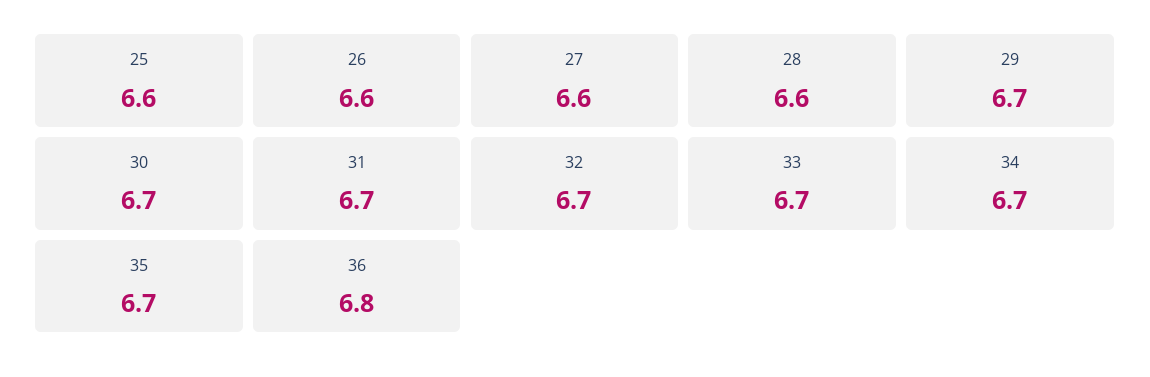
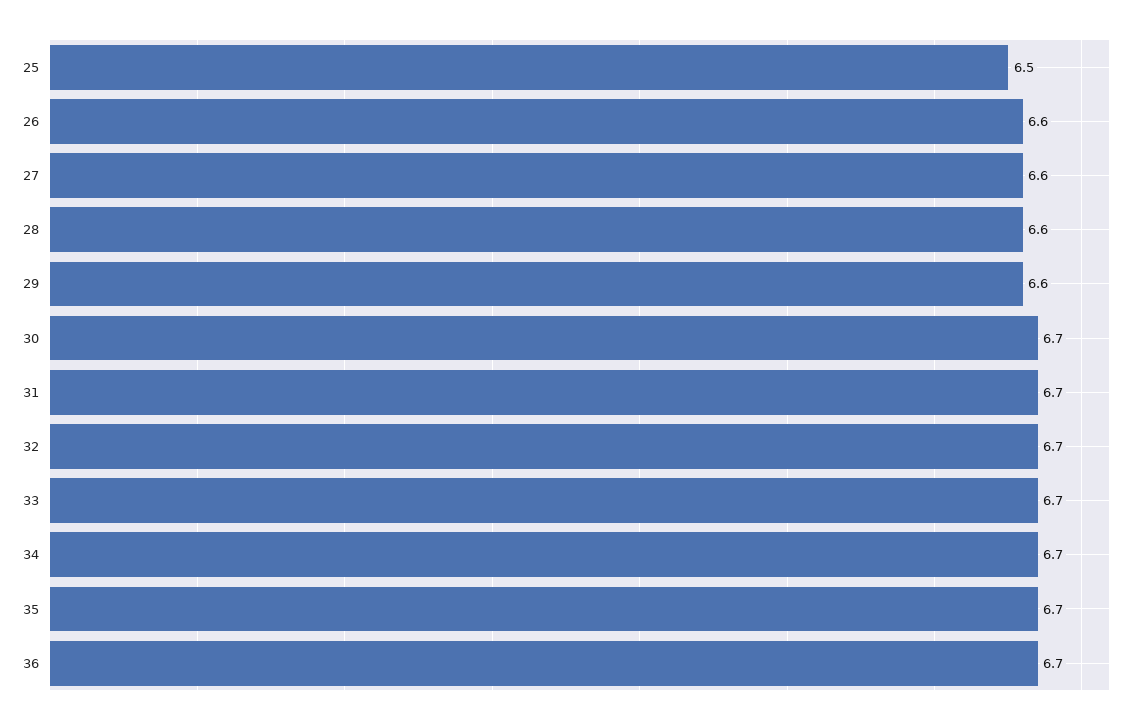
  {
-   "25": 6.6,
+   "25": 6.5,
    "26": 6.6,
    "27": 6.6,
    "28": 6.6,
-   "29": 6.7,
+   "29": 6.6,
    "30": 6.7,
    "31": 6.7,
    "32": 6.7,
    "33": 6.7,
    "34": 6.7,
    "35": 6.7,
-   "36": 6.8
+   "36": 6.7
  }

